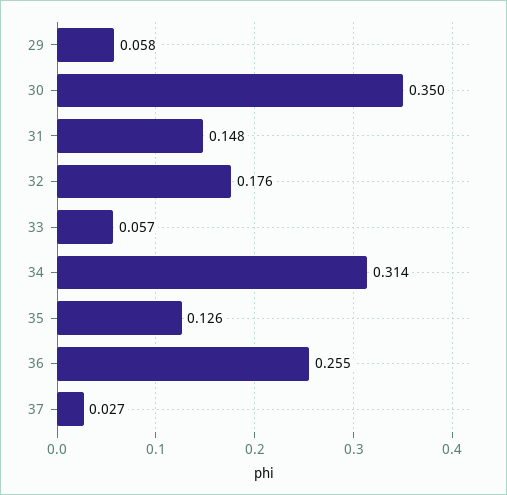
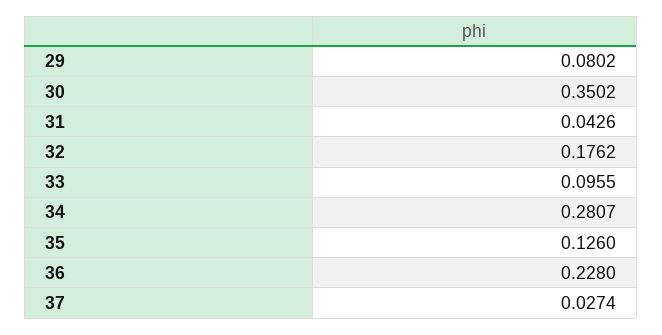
  {
-   "29": 0.058,
+   "29": 0.0802,
    "30": 0.3502,
-   "31": 0.148,
+   "31": 0.0426,
    "32": 0.1762,
-   "33": 0.057,
+   "33": 0.0955,
-   "34": 0.314,
+   "34": 0.2807,
    "35": 0.126,
-   "36": 0.255,
+   "36": 0.228,
    "37": 0.0274
  }

